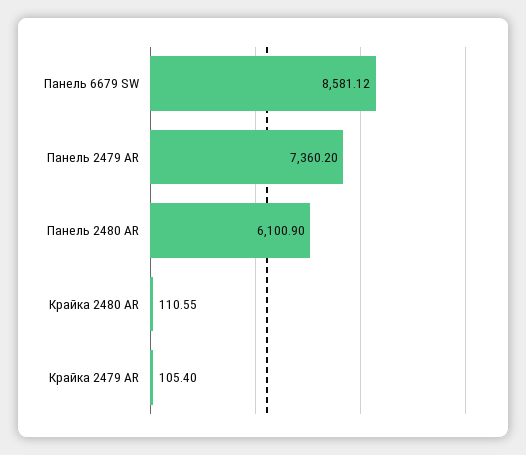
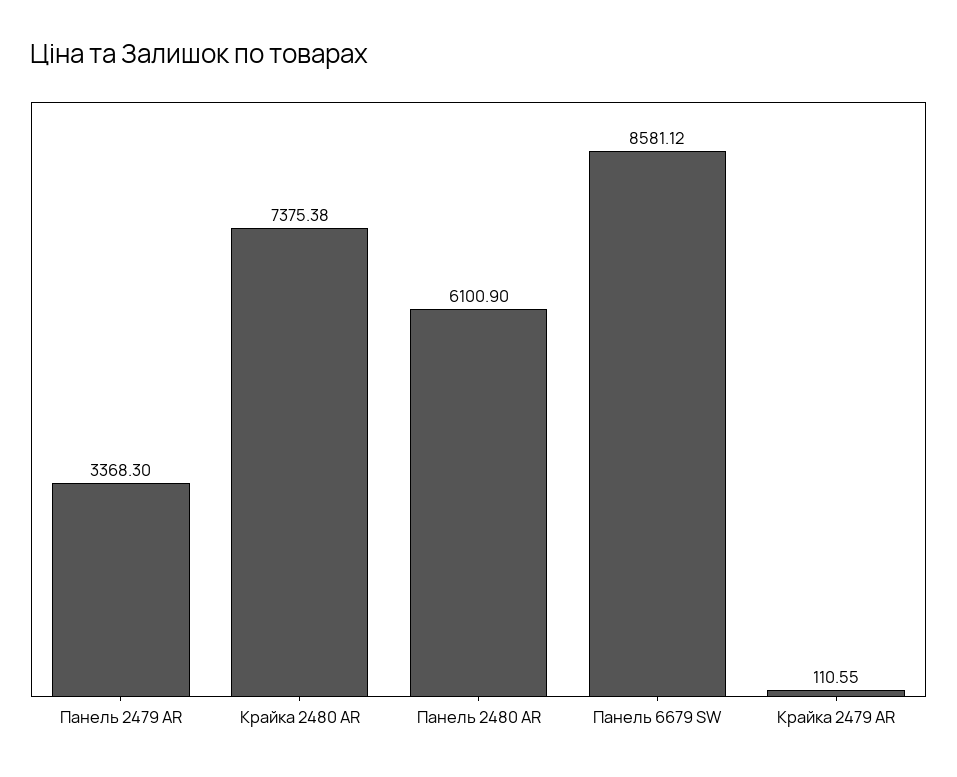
  {
    "Панель 6679 SW": 8581.12,
-   "Панель 2479 AR": 7360.2,
+   "Панель 2479 AR": 3368.3,
    "Панель 2480 AR": 6100.9,
-   "Крайка 2480 AR": 110.55,
+   "Крайка 2480 AR": 7375.38,
-   "Крайка 2479 AR": 105.4
+   "Крайка 2479 AR": 110.55
  }

